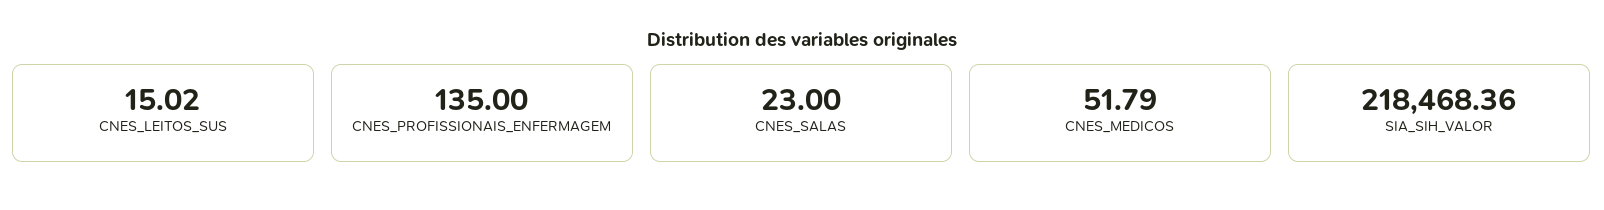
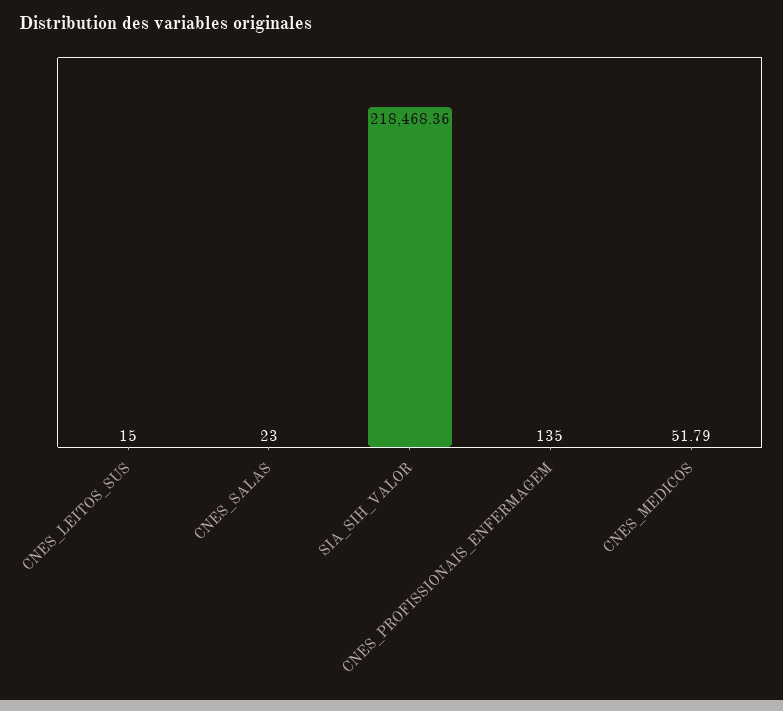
  {
-   "CNES_LEITOS_SUS": 15.02,
+   "CNES_LEITOS_SUS": 15,
    "CNES_PROFISSIONAIS_ENFERMAGEM": 135,
    "CNES_SALAS": 23,
    "CNES_MEDICOS": 51.79,
    "SIA_SIH_VALOR": 218468.36
  }

